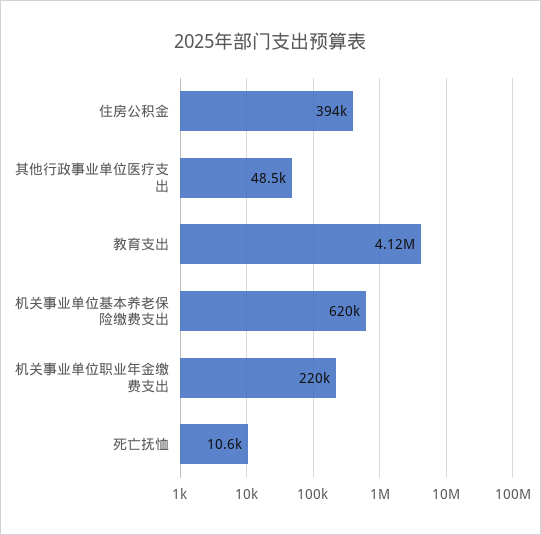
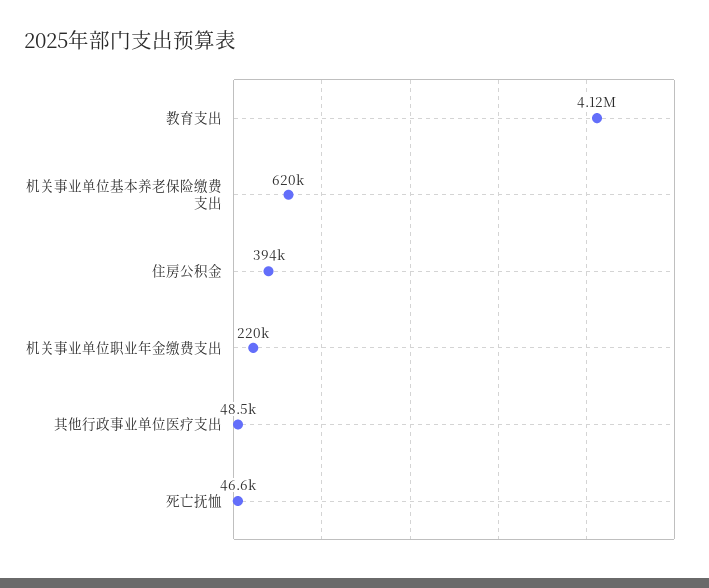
  {
    "住房公积金": 394000,
    "其他行政事业单位医疗支出": 48500,
    "教育支出": 4120000,
    "机关事业单位基本养老保险缴费支出": 620000,
    "机关事业单位职业年金缴费支出": 220000,
-   "死亡抚恤": 10600
+   "死亡抚恤": 46600
  }

